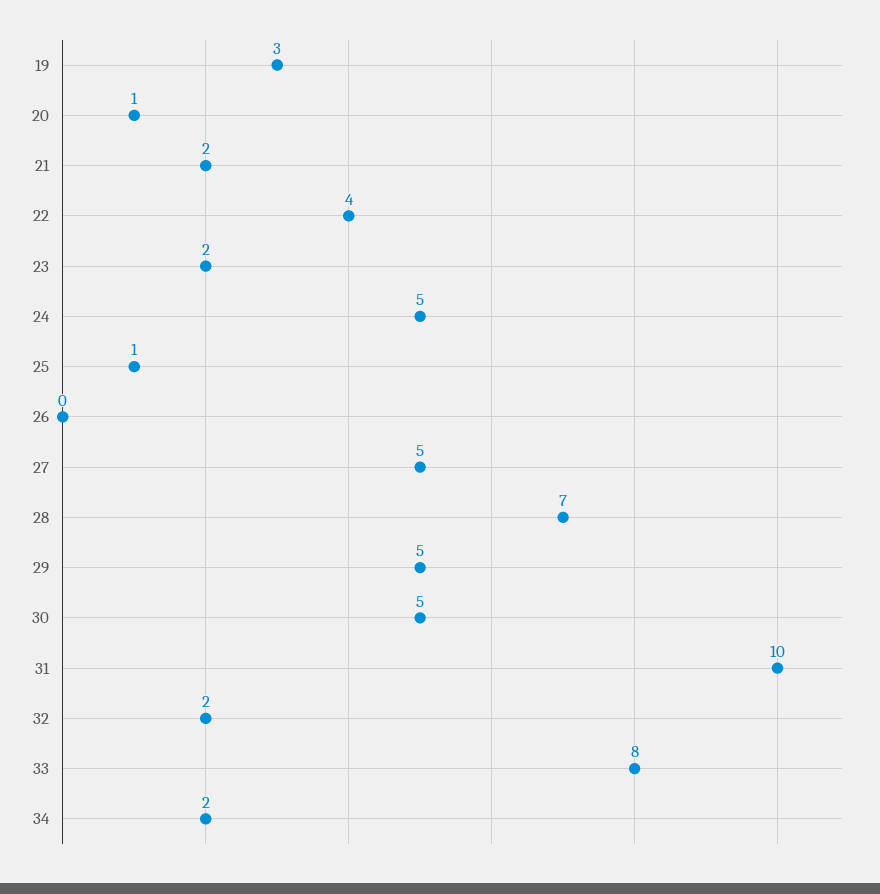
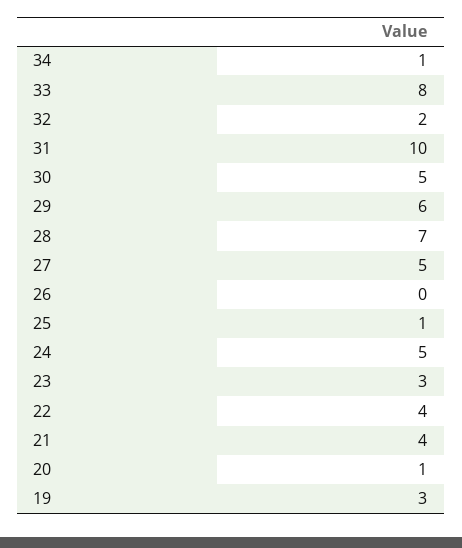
  {
    "19": 3,
    "20": 1,
-   "21": 2,
+   "21": 4,
    "22": 4,
-   "23": 2,
+   "23": 3,
    "24": 5,
    "25": 1,
    "26": 0,
    "27": 5,
    "28": 7,
-   "29": 5,
+   "29": 6,
    "30": 5,
    "31": 10,
    "32": 2,
    "33": 8,
-   "34": 2
+   "34": 1
  }

